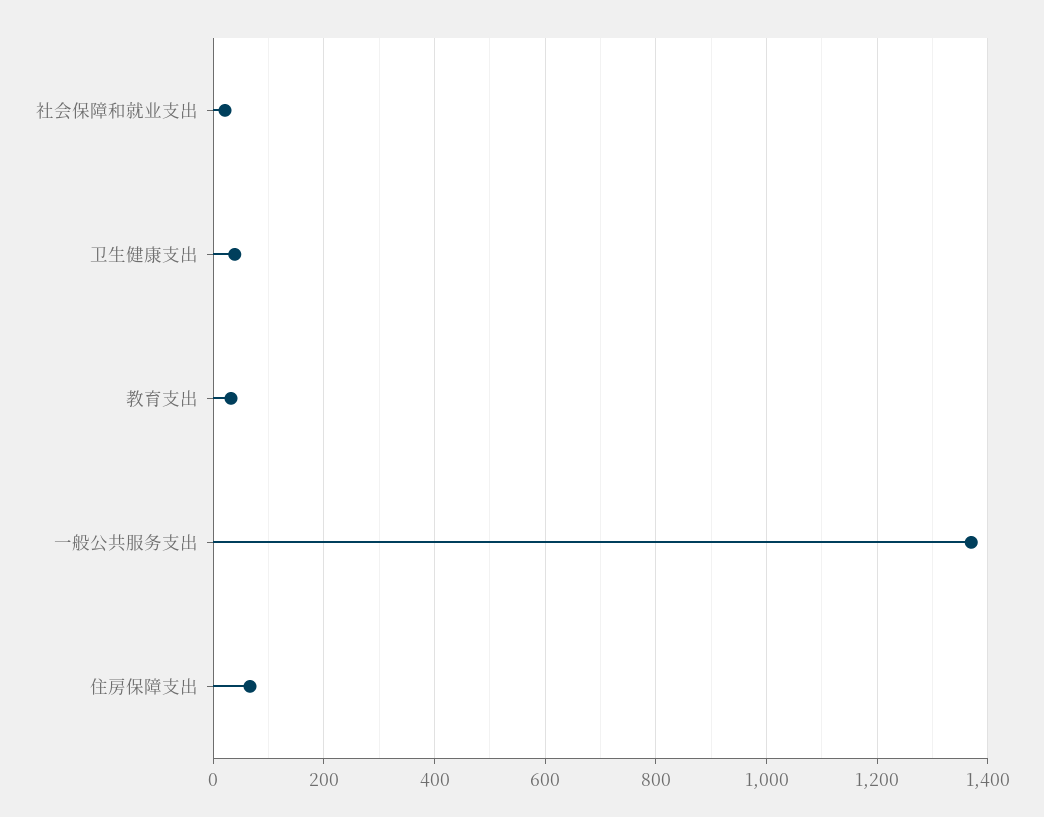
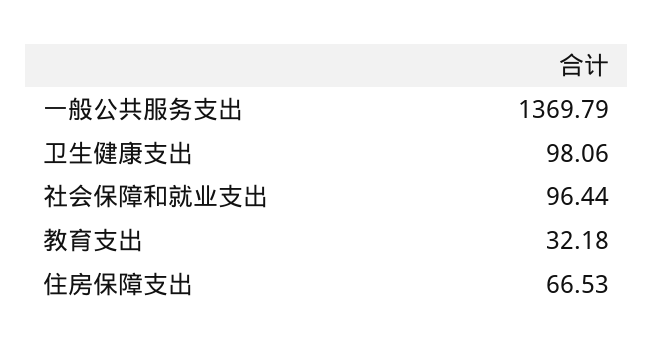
  {
-   "社会保障和就业支出": 20,
+   "社会保障和就业支出": 96.44,
-   "卫生健康支出": 40,
+   "卫生健康支出": 98.06,
    "教育支出": 32.18,
    "一般公共服务支出": 1369.79,
    "住房保障支出": 66.53
  }

